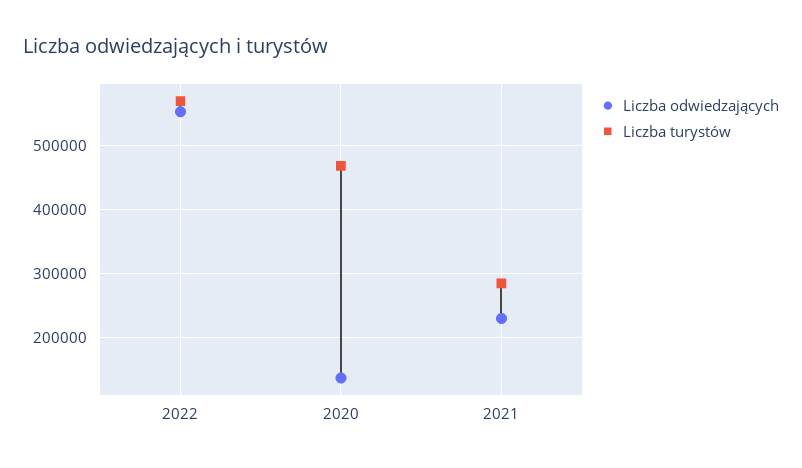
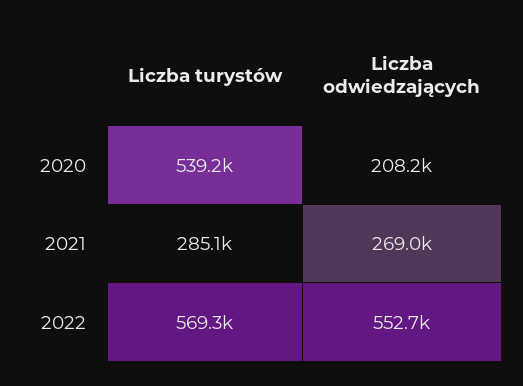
  {
    "Liczba odwiedzających": {
      "2022": 552700,
-     "2020": 140000,
+     "2020": 208200,
-     "2021": 230000
+     "2021": 269000
    },
    "Liczba turystów": {
      "2022": 569300,
-     "2020": 470000,
+     "2020": 539200,
      "2021": 285100
    }
  }

